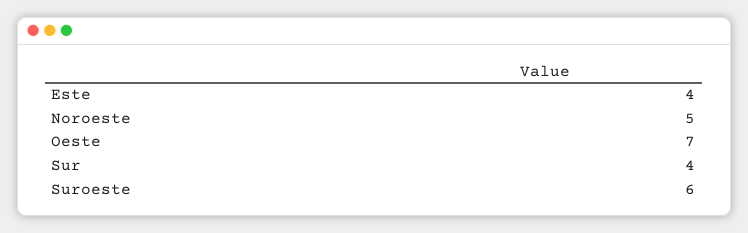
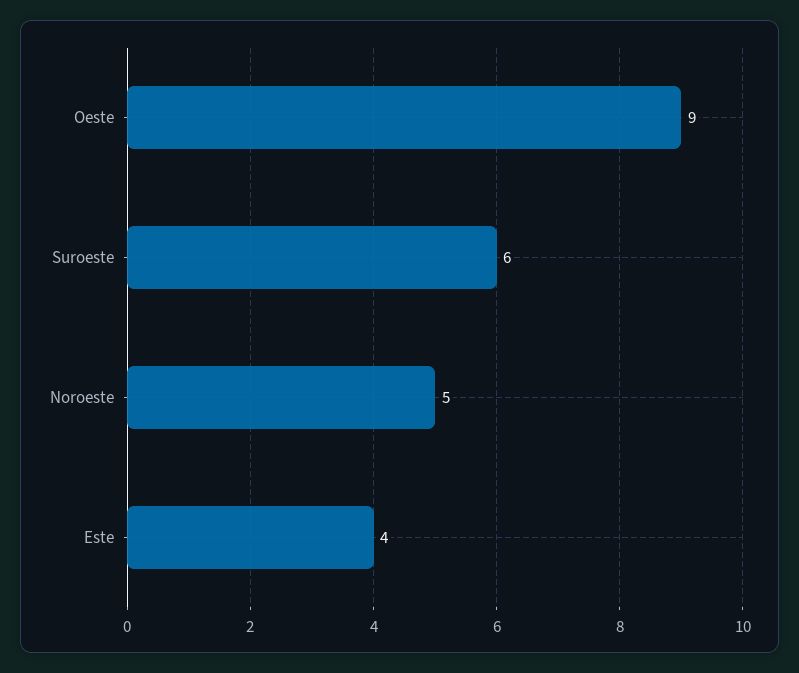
  {
    "Este": 4,
    "Noroeste": 5,
-   "Oeste": 7,
+   "Oeste": 9,
-   "Sur": 4,
    "Suroeste": 6
  }

